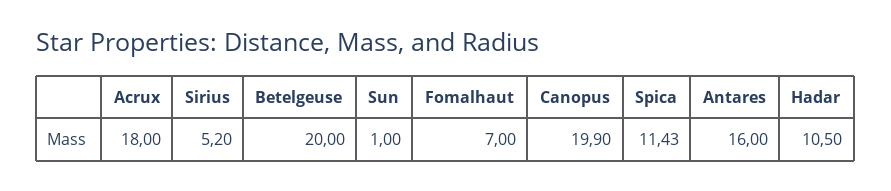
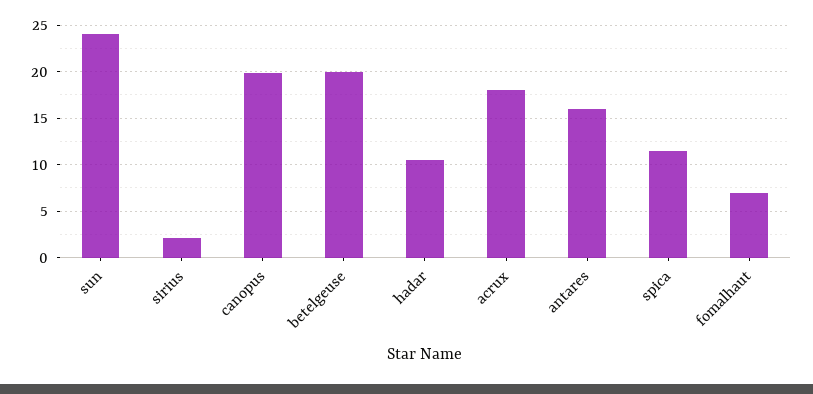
  {
    "Acrux": 18,
-   "Sirius": 5.2,
+   "Sirius": 2,
    "Betelgeuse": 20,
-   "Sun": 1,
+   "Sun": 24,
    "Fomalhaut": 7,
    "Canopus": 19.9,
    "Spica": 11.43,
    "Antares": 16,
    "Hadar": 10.5
  }

